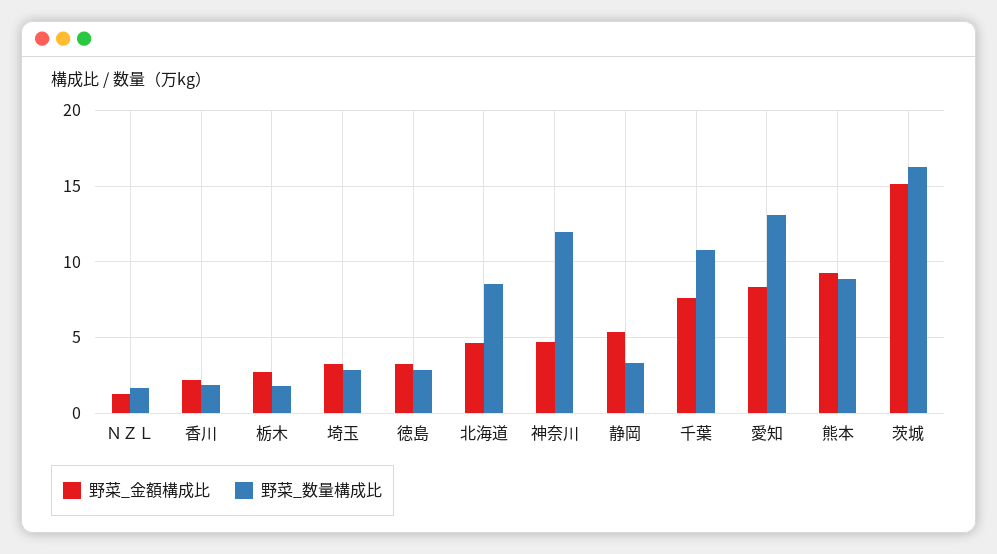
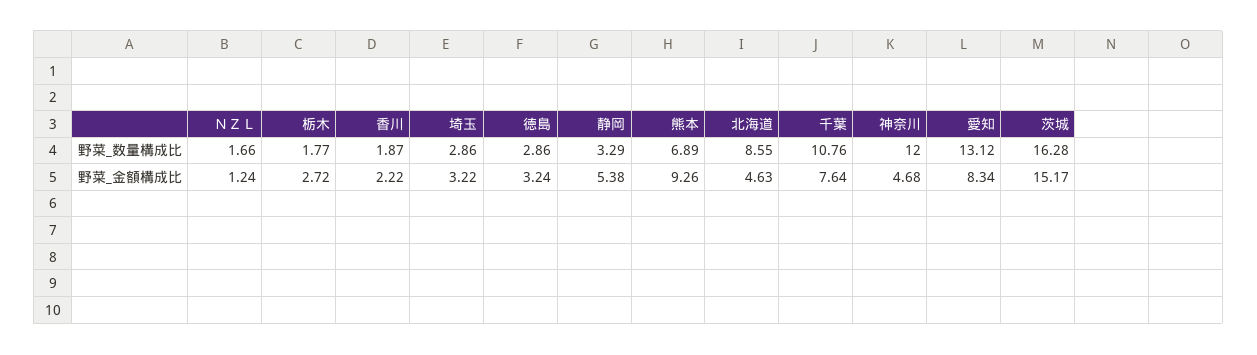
  {
    "野菜_金額構成比": {
      "ＮＺＬ": 1.24,
      "香川": 2.22,
      "栃木": 2.72,
      "埼玉": 3.22,
      "徳島": 3.24,
      "北海道": 4.63,
      "神奈川": 4.68,
      "静岡": 5.38,
      "千葉": 7.64,
      "愛知": 8.34,
      "熊本": 9.26,
      "茨城": 15.17
    },
    "野菜_数量構成比": {
      "ＮＺＬ": 1.66,
      "香川": 1.87,
      "栃木": 1.77,
      "埼玉": 2.86,
      "徳島": 2.86,
      "北海道": 8.55,
      "神奈川": 12,
      "静岡": 3.29,
      "千葉": 10.76,
      "愛知": 13.12,
-     "熊本": 9,
+     "熊本": 6.89,
      "茨城": 16.28
    }
  }

